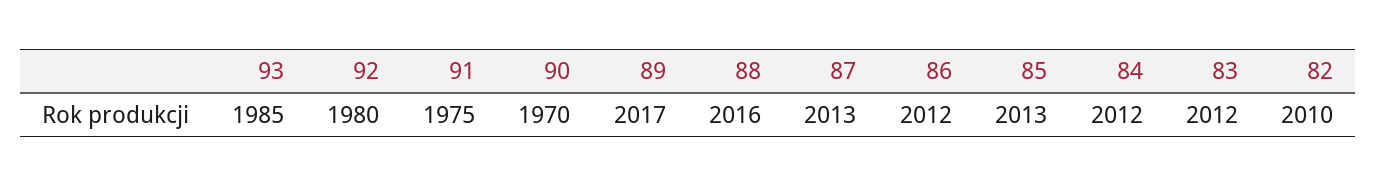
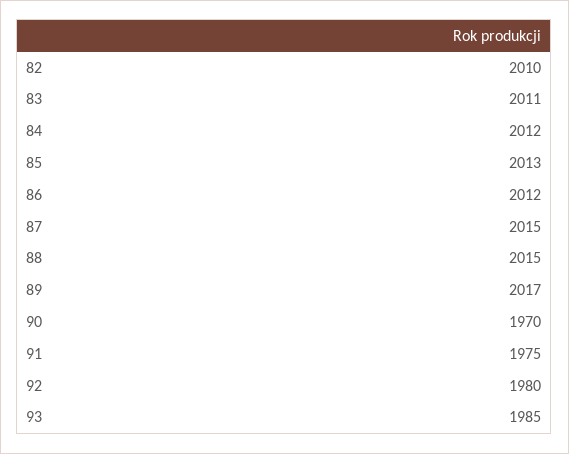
  {
    "93": 1985,
    "92": 1980,
    "91": 1975,
    "90": 1970,
    "89": 2017,
-   "88": 2016,
+   "88": 2015,
-   "87": 2013,
+   "87": 2015,
    "86": 2012,
    "85": 2013,
    "84": 2012,
-   "83": 2012,
+   "83": 2011,
    "82": 2010
  }

